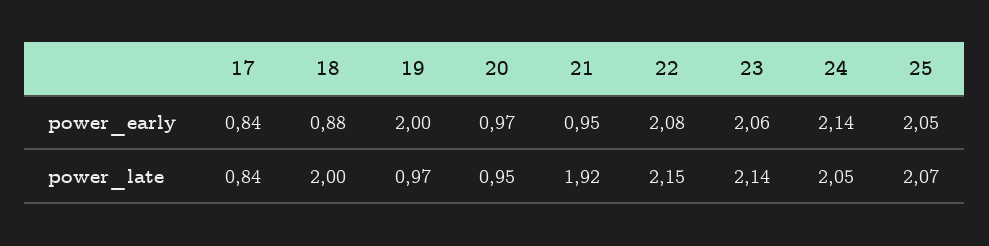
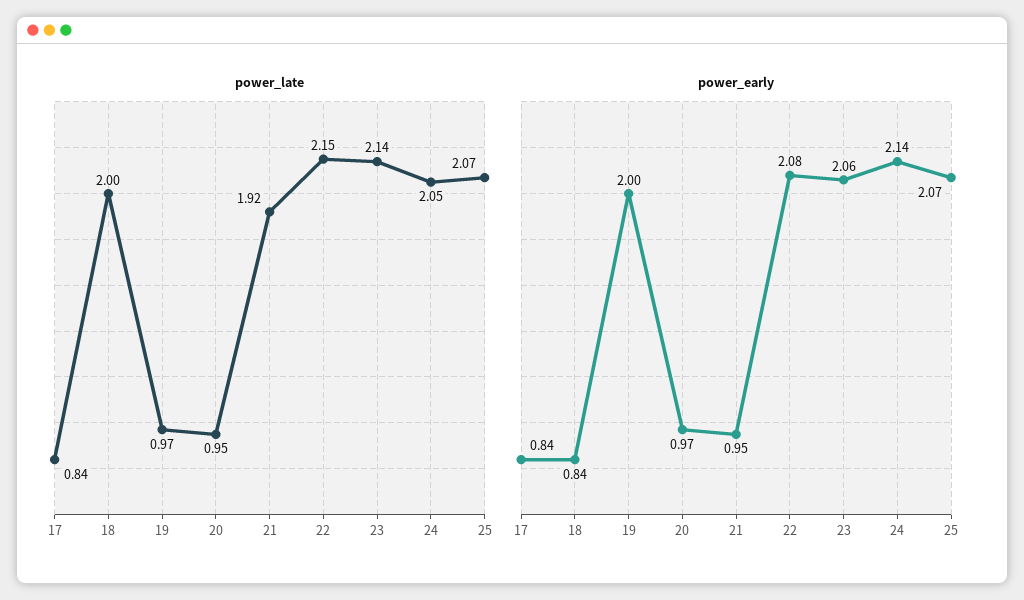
  {
    "power_early": {
      "17": 0.84,
-     "18": 0.88,
+     "18": 0.84,
      "19": 2,
      "20": 0.97,
      "21": 0.95,
      "22": 2.08,
      "23": 2.06,
      "24": 2.14,
-     "25": 2.05
+     "25": 2.07
    },
    "power_late": {
      "17": 0.84,
      "18": 2,
      "19": 0.97,
      "20": 0.95,
      "21": 1.92,
      "22": 2.15,
      "23": 2.14,
      "24": 2.05,
      "25": 2.07
    }
  }

